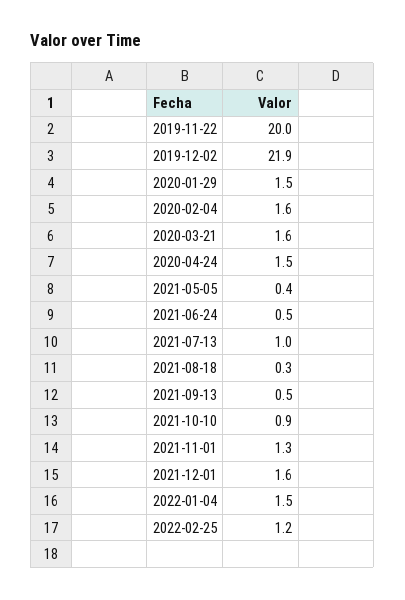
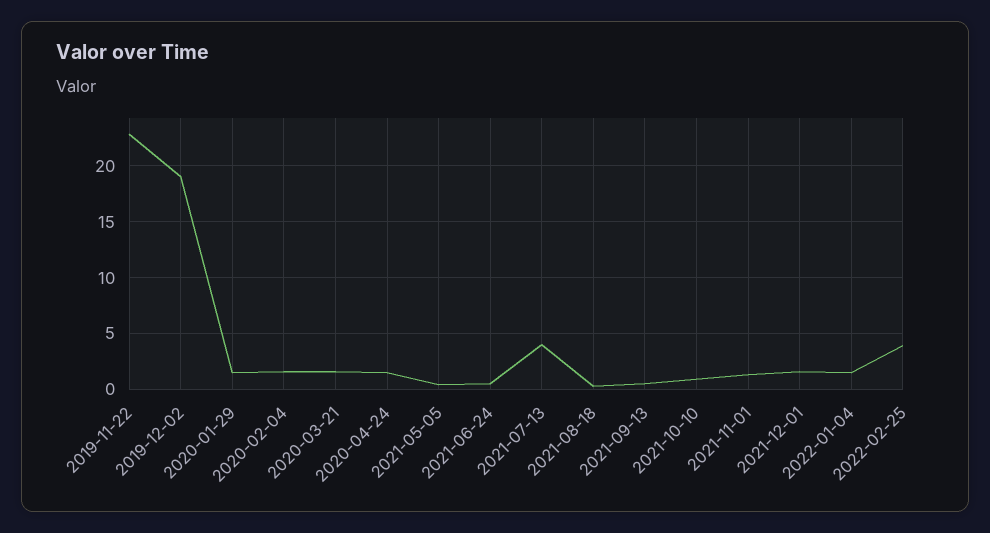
  {
-   "2019-11-22": 20,
+   "2019-11-22": 23,
-   "2019-12-02": 21.9,
+   "2019-12-02": 19,
    "2020-01-29": 1.5,
    "2020-02-04": 1.6,
    "2020-03-21": 1.6,
    "2020-04-24": 1.5,
    "2021-05-05": 0.4,
    "2021-06-24": 0.5,
-   "2021-07-13": 1,
+   "2021-07-13": 4,
    "2021-08-18": 0.3,
    "2021-09-13": 0.5,
    "2021-10-10": 0.9,
    "2021-11-01": 1.3,
    "2021-12-01": 1.6,
    "2022-01-04": 1.5,
-   "2022-02-25": 1.2
+   "2022-02-25": 4
  }

